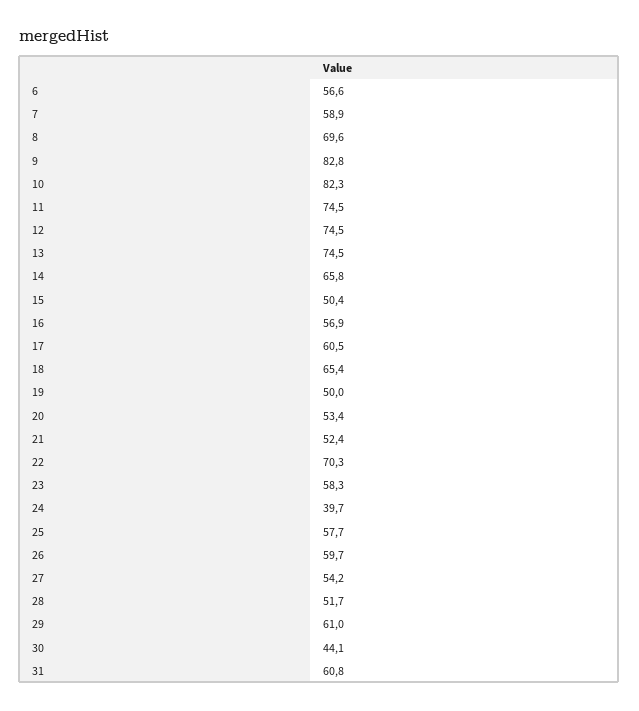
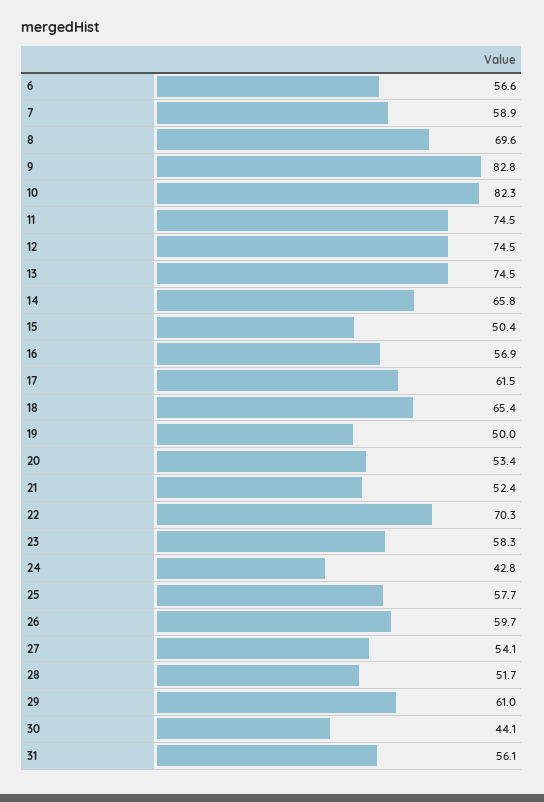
  {
    "6": 56.6,
    "7": 58.9,
    "8": 69.6,
    "9": 82.8,
    "10": 82.3,
    "11": 74.5,
    "12": 74.5,
    "13": 74.5,
    "14": 65.8,
    "15": 50.4,
    "16": 56.9,
-   "17": 60.5,
+   "17": 61.5,
    "18": 65.4,
    "19": 50,
    "20": 53.4,
    "21": 52.4,
    "22": 70.3,
    "23": 58.3,
-   "24": 39.7,
+   "24": 42.8,
    "25": 57.7,
    "26": 59.7,
-   "27": 54.2,
+   "27": 54.1,
    "28": 51.7,
    "29": 61,
    "30": 44.1,
-   "31": 60.8
+   "31": 56.1
  }

